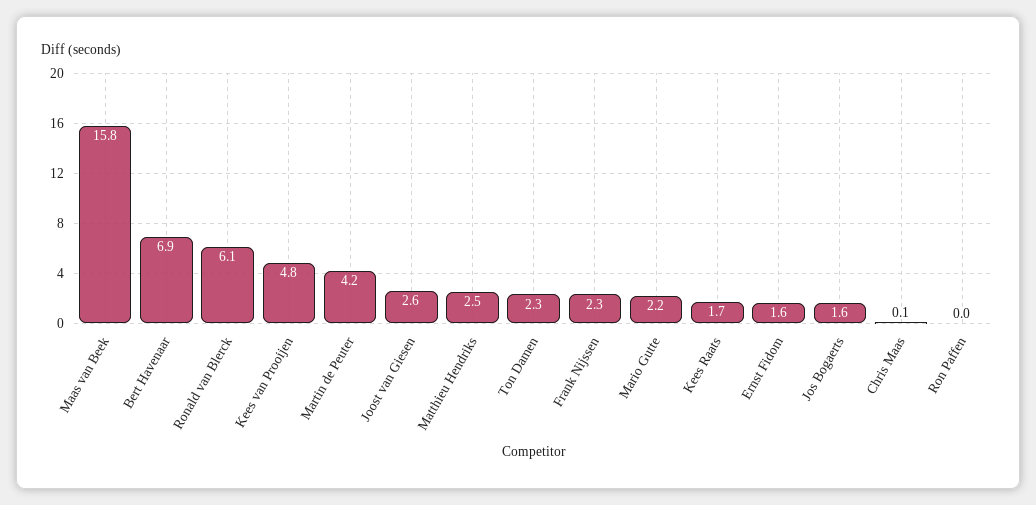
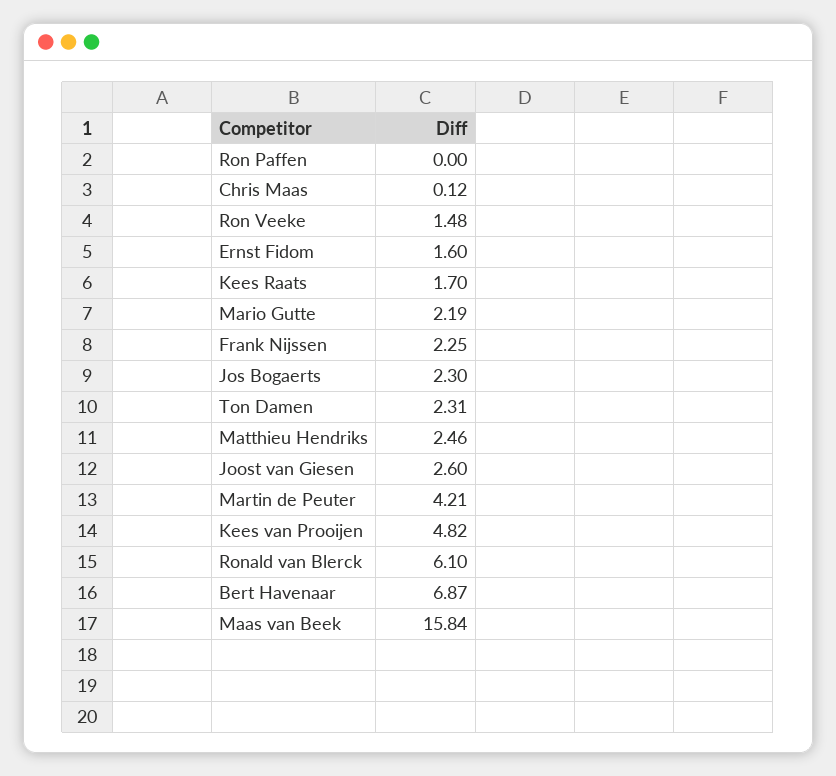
  {
    "Maas van Beek": 15.84,
    "Bert Havenaar": 6.87,
    "Ronald van Blerck": 6.1,
    "Kees van Prooijen": 4.82,
    "Martin de Peuter": 4.21,
    "Joost van Giesen": 2.6,
    "Matthieu Hendriks": 2.46,
    "Ton Damen": 2.31,
    "Frank Nijssen": 2.25,
    "Mario Gutte": 2.19,
    "Kees Raats": 1.7,
    "Ernst Fidom": 1.6,
-   "Jos Bogaerts": 1.6,
+   "Jos Bogaerts": 2.3,
    "Chris Maas": 0.12,
-   "Ron Paffen": 0
+   "Ron Paffen": 0,
+   "Ron Veeke": 1.48
  }

